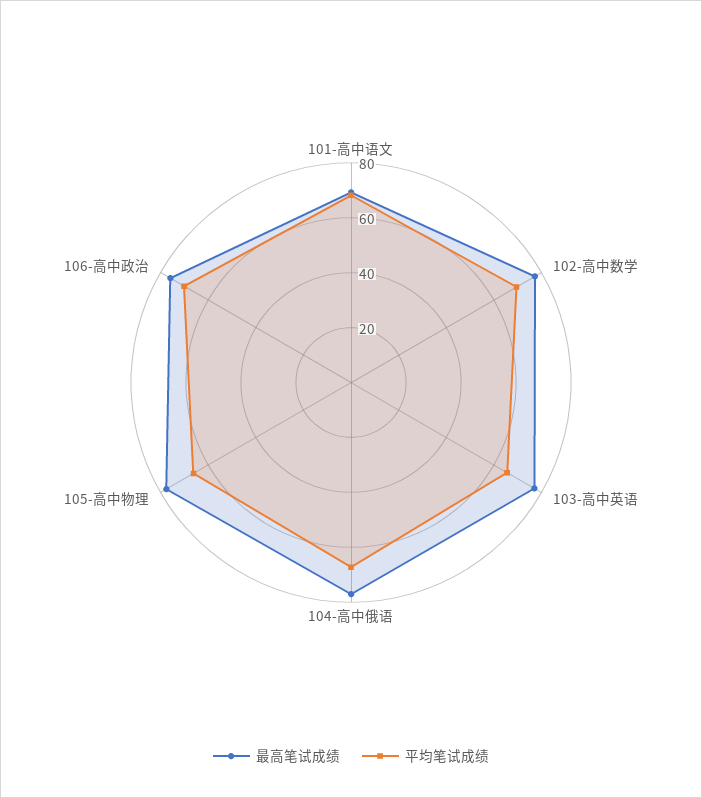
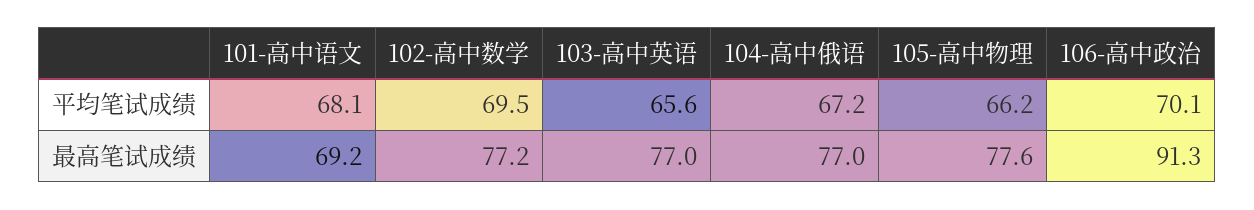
  {
    "最高笔试成绩": {
      "101-高中语文": 69.2,
      "102-高中数学": 77.2,
      "103-高中英语": 77,
      "104-高中俄语": 77,
      "105-高中物理": 77.6,
-     "106-高中政治": 75
+     "106-高中政治": 91.3
    },
    "平均笔试成绩": {
      "101-高中语文": 68.1,
      "102-高中数学": 69.5,
      "103-高中英语": 65.6,
      "104-高中俄语": 67.2,
      "105-高中物理": 66.2,
      "106-高中政治": 70.1
    }
  }

